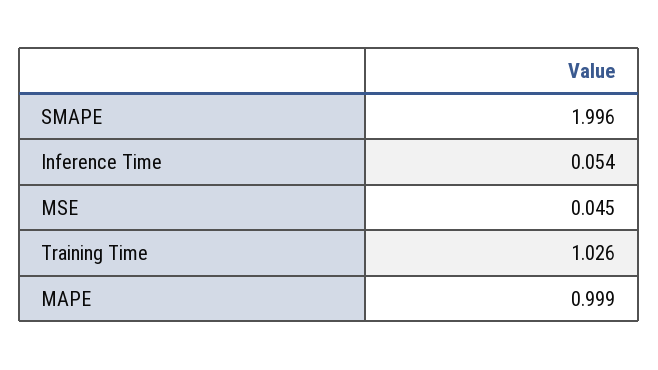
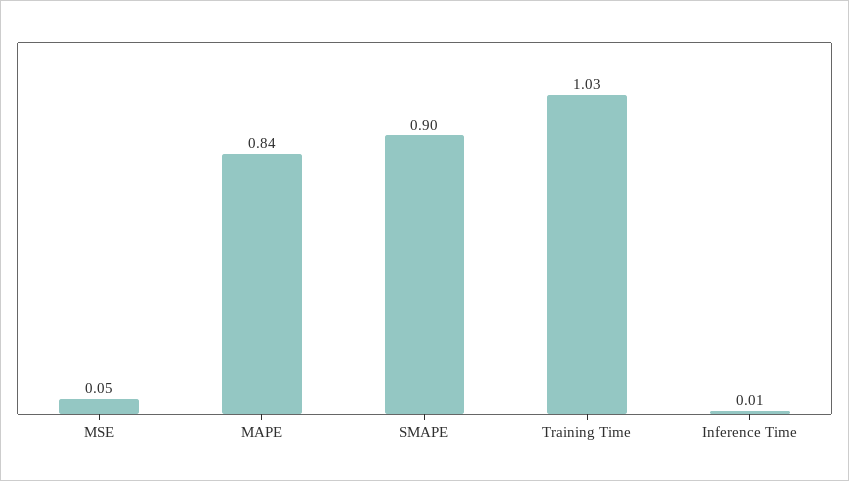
  {
-   "SMAPE": 1.996,
+   "SMAPE": 0.9,
-   "Inference Time": 0.054,
+   "Inference Time": 0.01,
    "MSE": 0.045,
    "Training Time": 1.026,
-   "MAPE": 0.999
+   "MAPE": 0.84
  }

